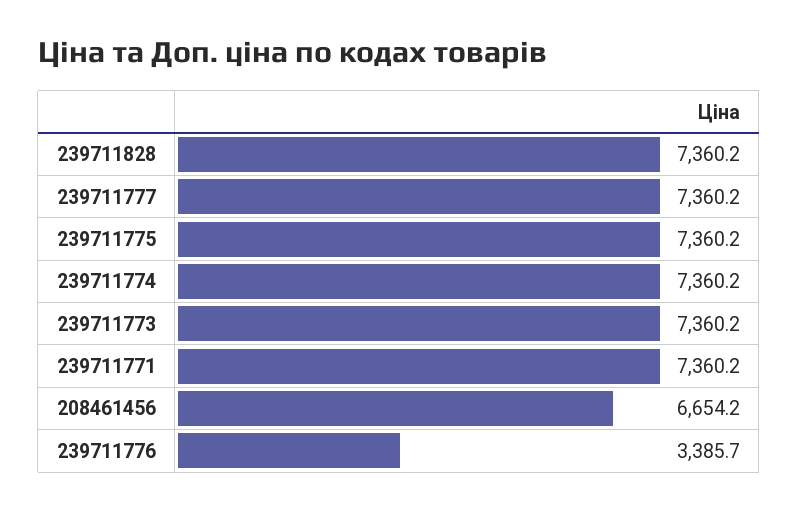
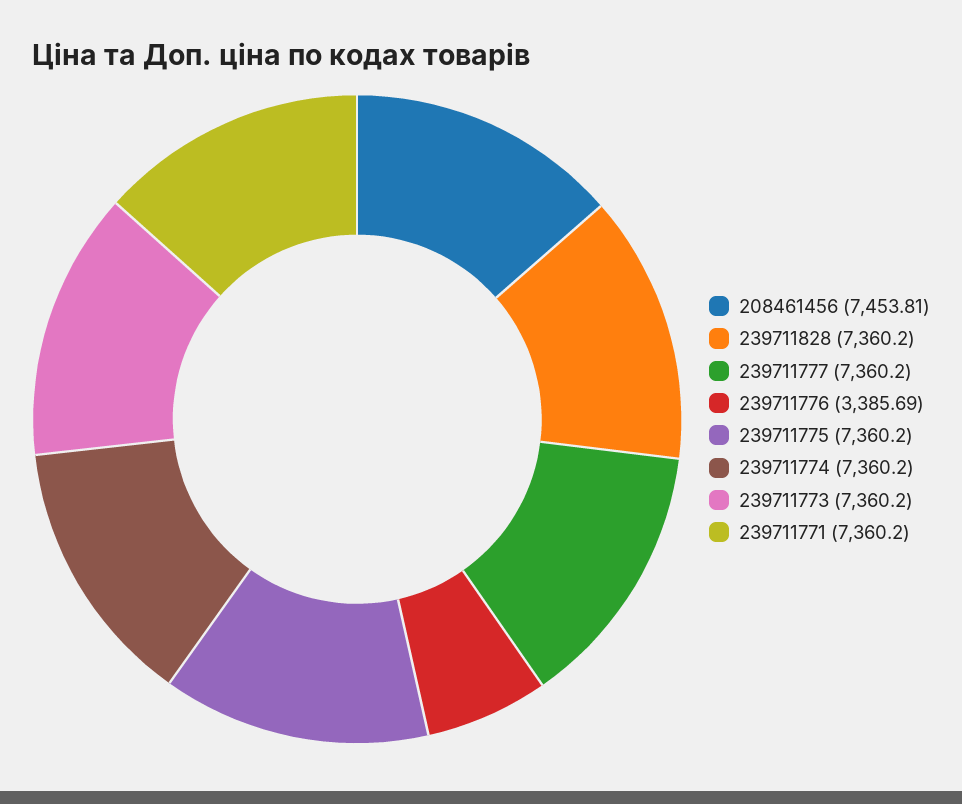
  {
    "239711828": 7360.2,
    "239711777": 7360.2,
    "239711775": 7360.2,
    "239711774": 7360.2,
    "239711773": 7360.2,
    "239711771": 7360.2,
-   "208461456": 6654.2,
+   "208461456": 7453.81,
    "239711776": 3385.69
  }

